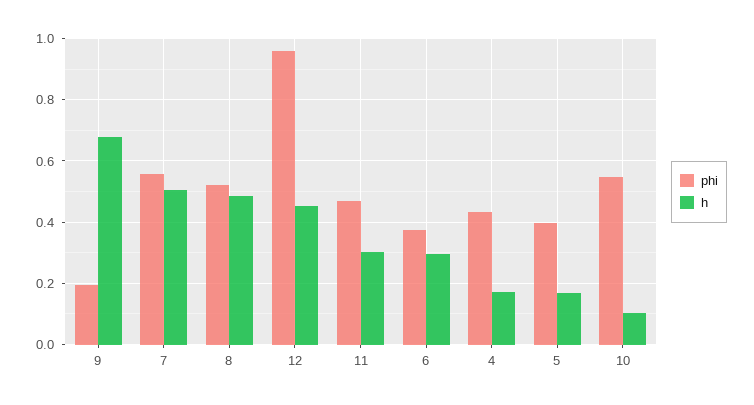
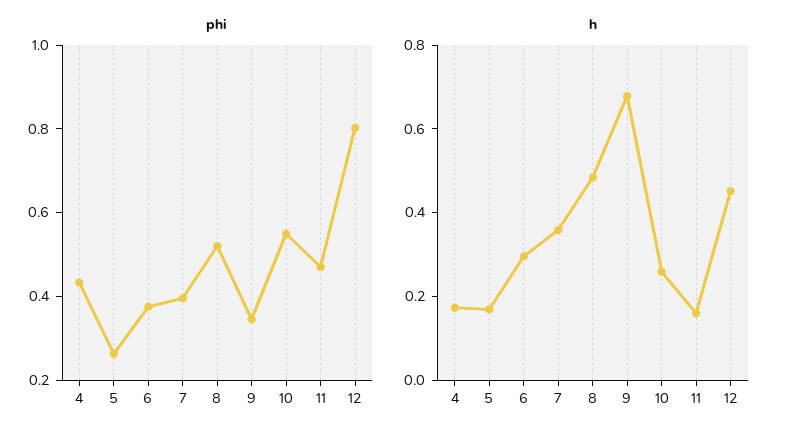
  {
    "phi": {
-     "9": 0.2,
+     "9": 0.35,
-     "7": 0.56,
+     "7": 0.4,
      "8": 0.52,
-     "12": 0.96,
+     "12": 0.8,
      "11": 0.46,
      "6": 0.38,
      "4": 0.44,
-     "5": 0.4,
+     "5": 0.25,
      "10": 0.54
    },
    "h": {
      "9": 0.68,
-     "7": 0.5,
+     "7": 0.35,
      "8": 0.48,
      "12": 0.46,
-     "11": 0.3,
+     "11": 0.15,
      "6": 0.3,
      "4": 0.18,
      "5": 0.16,
-     "10": 0.1
+     "10": 0.25
    }
  }

